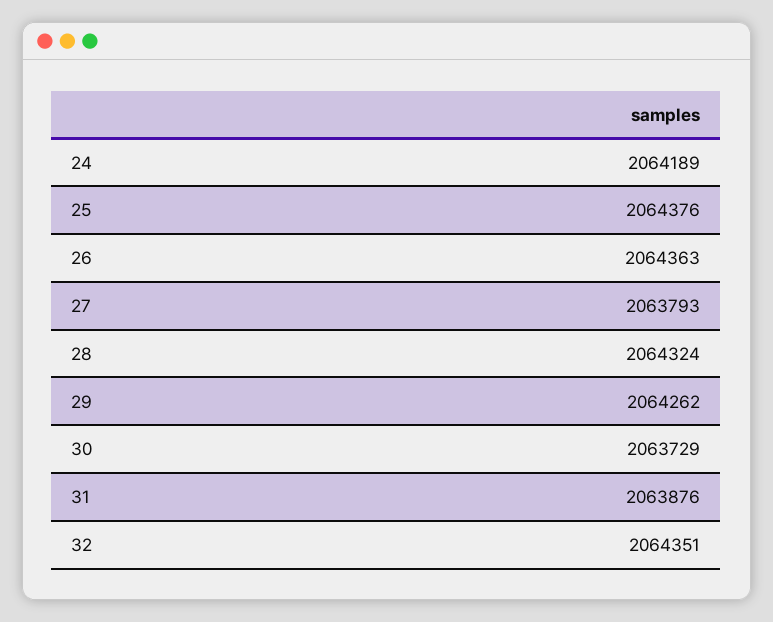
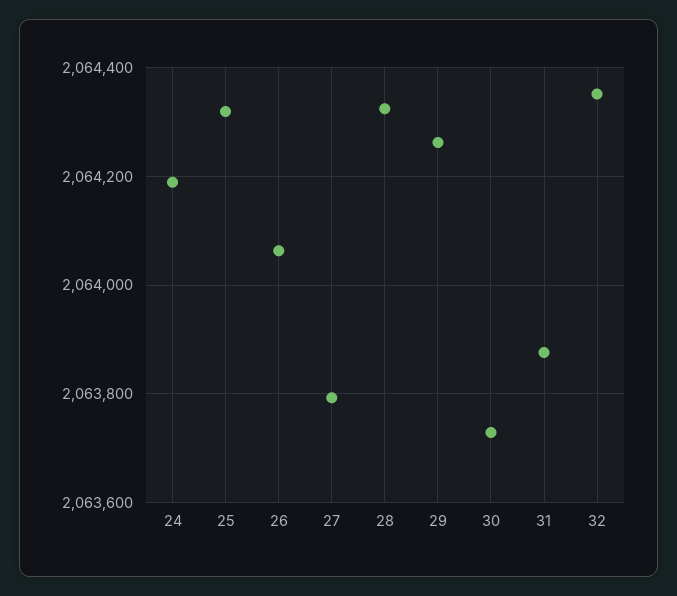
  {
    "24": 2064189,
-   "25": 2064376,
+   "25": 2064320,
-   "26": 2064363,
+   "26": 2064060,
    "27": 2063793,
    "28": 2064324,
    "29": 2064262,
    "30": 2063729,
    "31": 2063876,
    "32": 2064351
  }

